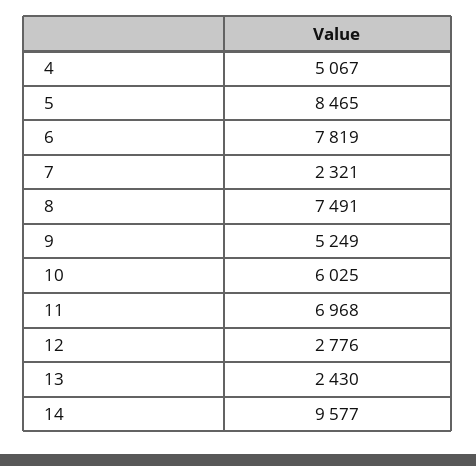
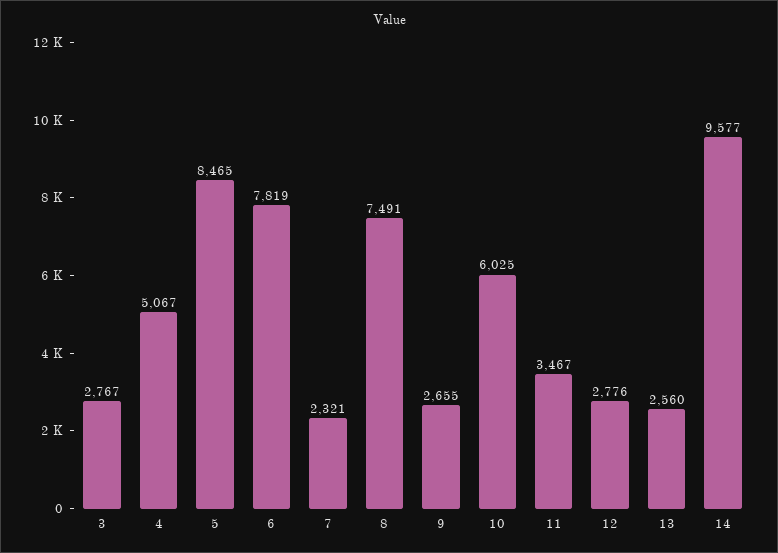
  {
    "4": 5067,
    "5": 8465,
    "6": 7819,
    "7": 2321,
    "8": 7491,
-   "9": 5249,
+   "9": 2655,
    "10": 6025,
-   "11": 6968,
+   "11": 3467,
    "12": 2776,
-   "13": 2430,
+   "13": 2560,
-   "14": 9577
+   "14": 9577,
+   "3": 2767
  }

